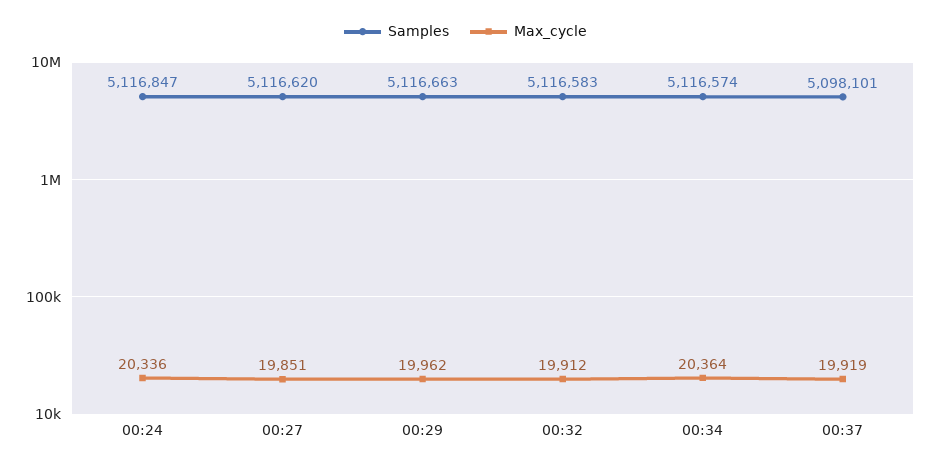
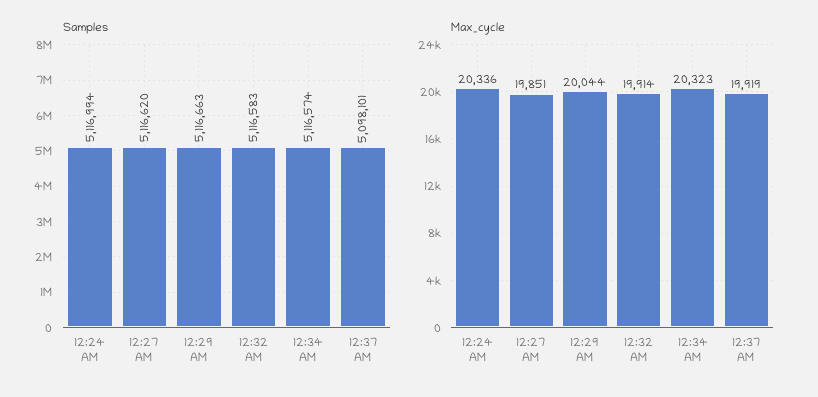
  {
    "Samples": {
-     "00:24": 5116847,
+     "00:24": 5116994,
      "00:27": 5116620,
      "00:29": 5116663,
      "00:32": 5116583,
      "00:34": 5116574,
      "00:37": 5098101
    },
    "Max_cycle": {
      "00:24": 20336,
      "00:27": 19851,
-     "00:29": 19962,
+     "00:29": 20044,
-     "00:32": 19912,
+     "00:32": 19914,
-     "00:34": 20364,
+     "00:34": 20323,
      "00:37": 19919
    }
  }

